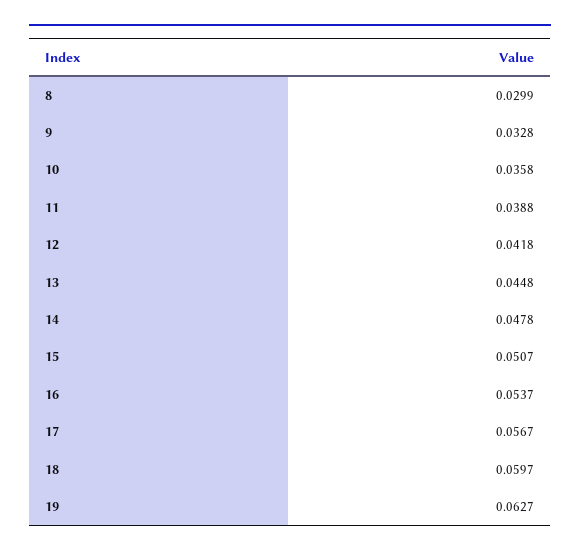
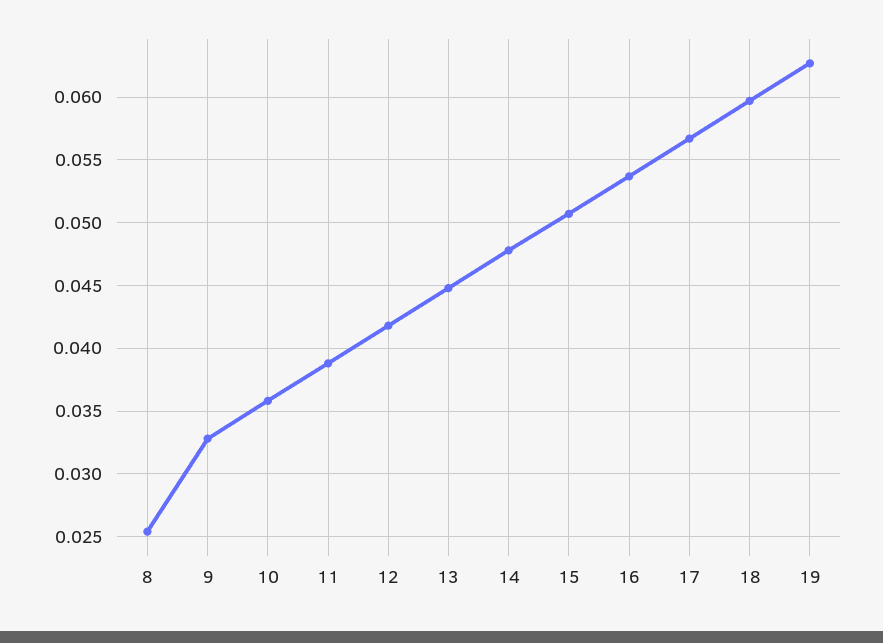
  {
-   "8": 0.0299,
+   "8": 0.0255,
    "9": 0.0328,
    "10": 0.0358,
    "11": 0.0388,
    "12": 0.0418,
    "13": 0.0448,
    "14": 0.0478,
    "15": 0.0507,
    "16": 0.0537,
    "17": 0.0567,
    "18": 0.0597,
    "19": 0.0627
  }

